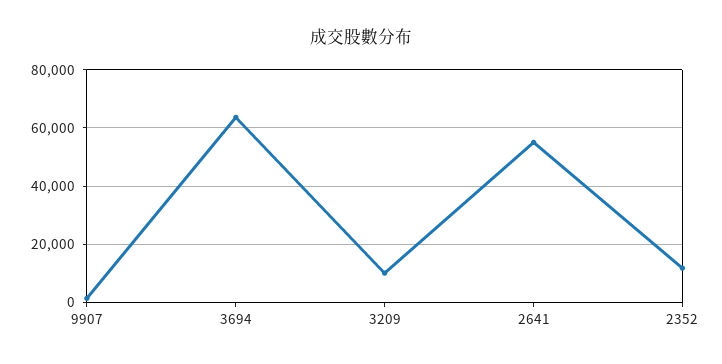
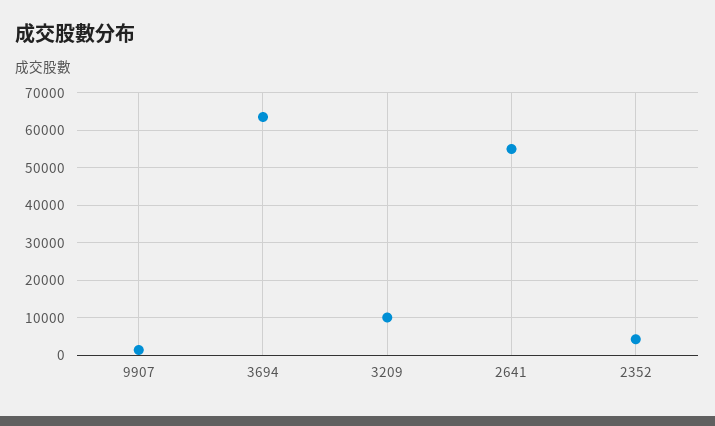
  {
    "9907": 2000,
    "3694": 64000,
    "3209": 10000,
    "2641": 56000,
-   "2352": 12500
+   "2352": 4000
  }

